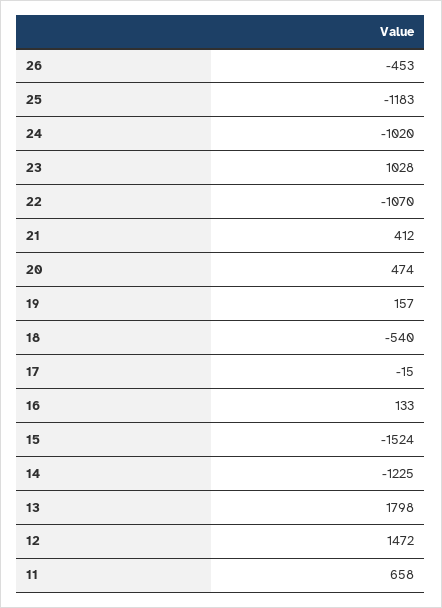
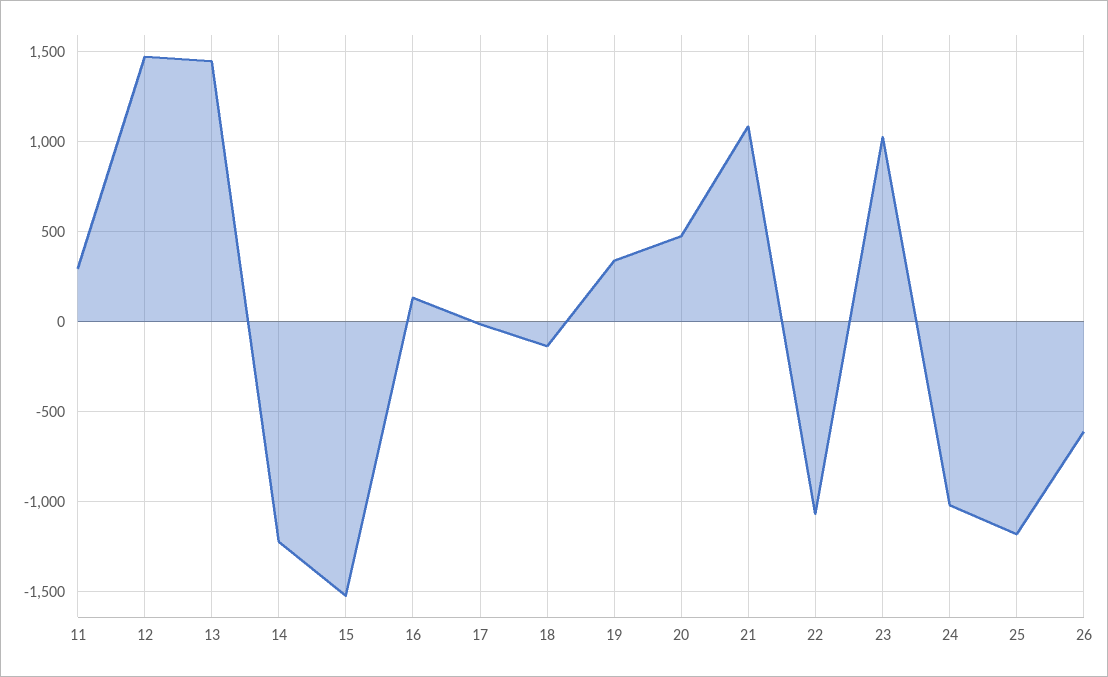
  {
-   "26": -453,
+   "26": -600,
    "25": -1183,
    "24": -1020,
    "23": 1028,
    "22": -1070,
-   "21": 412,
+   "21": 1100,
    "20": 474,
-   "19": 157,
+   "19": 350,
-   "18": -540,
+   "18": -150,
    "17": -15,
    "16": 133,
    "15": -1524,
    "14": -1225,
-   "13": 1798,
+   "13": 1450,
    "12": 1472,
-   "11": 658
+   "11": 300
  }

